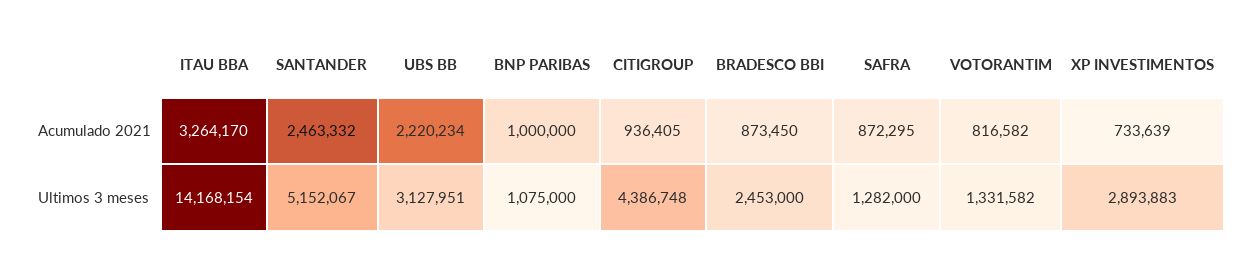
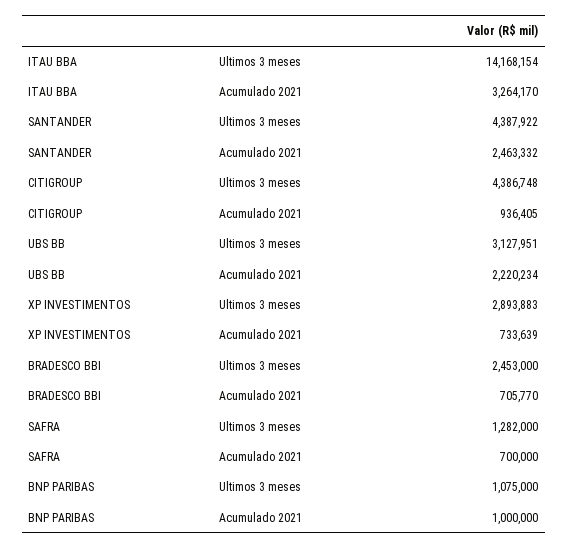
  {
    "ITAU BBA": {
      "Acumulado 2021": 3264170,
      "Ultimos 3 meses": 14168154
    },
    "SANTANDER": {
      "Acumulado 2021": 2463332,
-     "Ultimos 3 meses": 5152067
+     "Ultimos 3 meses": 4387922
    },
    "UBS BB": {
      "Acumulado 2021": 2220234,
      "Ultimos 3 meses": 3127951
    },
    "BNP PARIBAS": {
      "Acumulado 2021": 1000000,
      "Ultimos 3 meses": 1075000
    },
    "CITIGROUP": {
      "Acumulado 2021": 936405,
      "Ultimos 3 meses": 4386748
    },
    "BRADESCO BBI": {
-     "Acumulado 2021": 873450,
+     "Acumulado 2021": 705770,
      "Ultimos 3 meses": 2453000
    },
    "SAFRA": {
-     "Acumulado 2021": 872295,
+     "Acumulado 2021": 700000,
      "Ultimos 3 meses": 1282000
    },
-   "VOTORANTIM": {
-     "Acumulado 2021": 816582,
-     "Ultimos 3 meses": 1331582
-   },
    "XP INVESTIMENTOS": {
      "Acumulado 2021": 733639,
      "Ultimos 3 meses": 2893883
    }
  }

